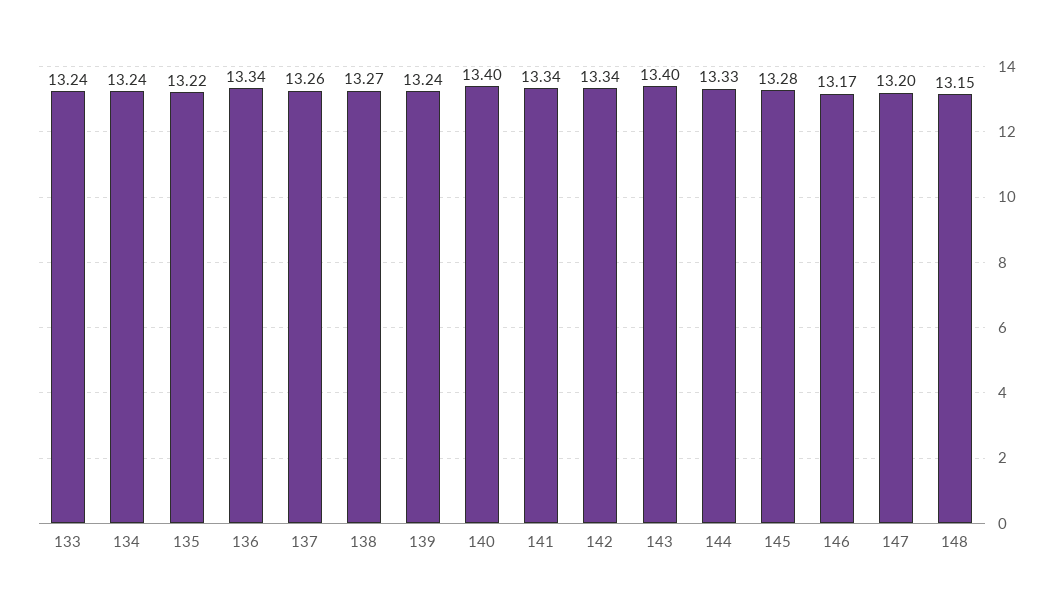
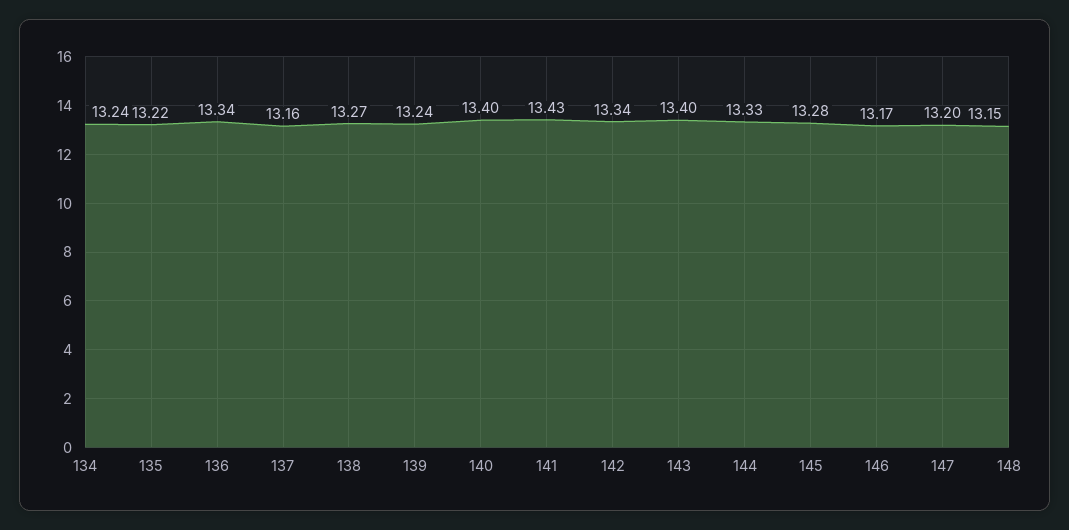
  {
-   "133": 13.24,
    "134": 13.24,
    "135": 13.22,
    "136": 13.34,
-   "137": 13.26,
+   "137": 13.16,
    "138": 13.27,
    "139": 13.24,
    "140": 13.4,
-   "141": 13.34,
+   "141": 13.43,
    "142": 13.34,
    "143": 13.4,
    "144": 13.33,
    "145": 13.28,
    "146": 13.17,
    "147": 13.2,
    "148": 13.15
  }

